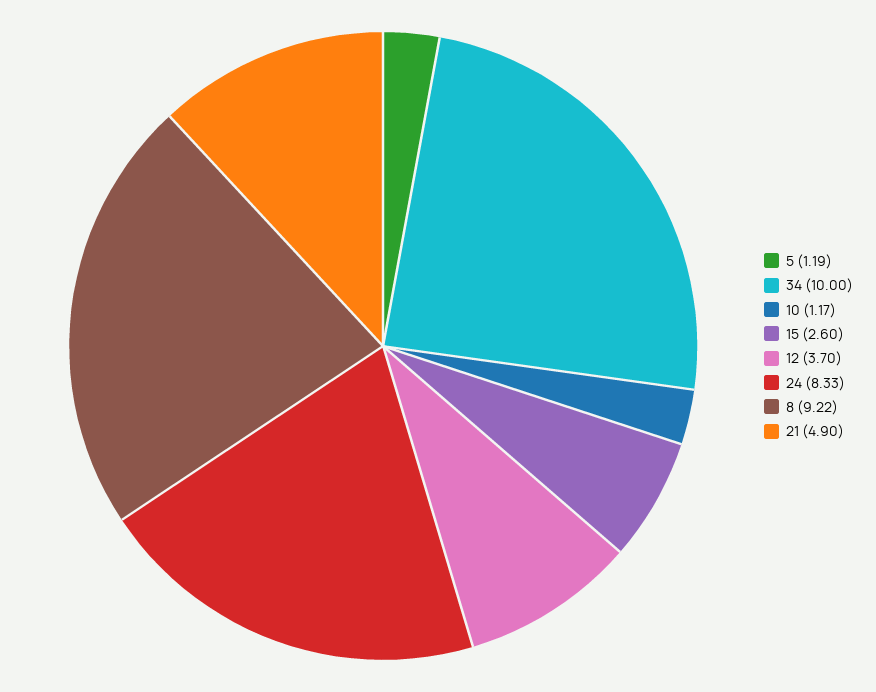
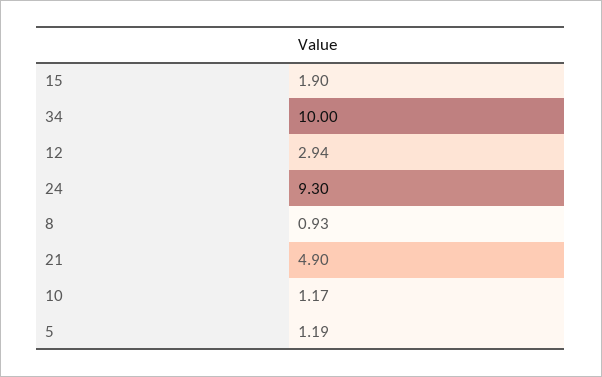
  {
    "5": 1.19,
    "34": 10,
    "10": 1.17,
-   "15": 2.6,
+   "15": 1.9,
-   "12": 3.7,
+   "12": 2.94,
-   "24": 8.33,
+   "24": 9.3,
-   "8": 9.22,
+   "8": 0.93,
    "21": 4.9
  }

